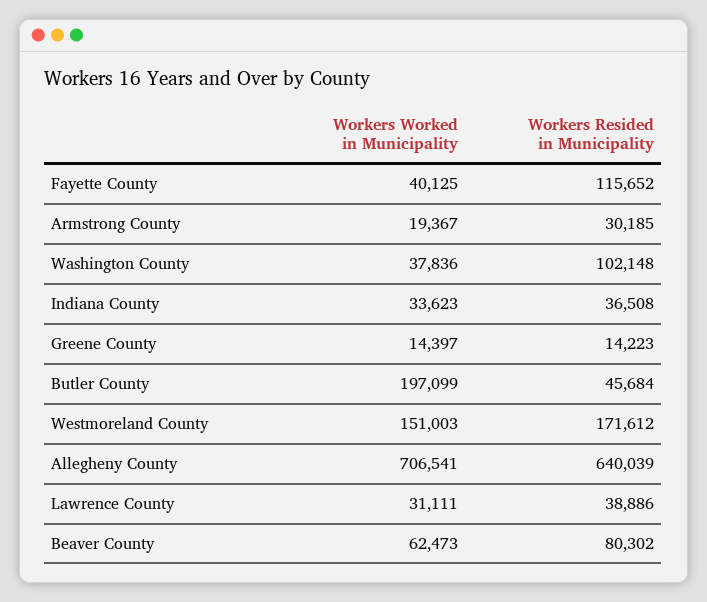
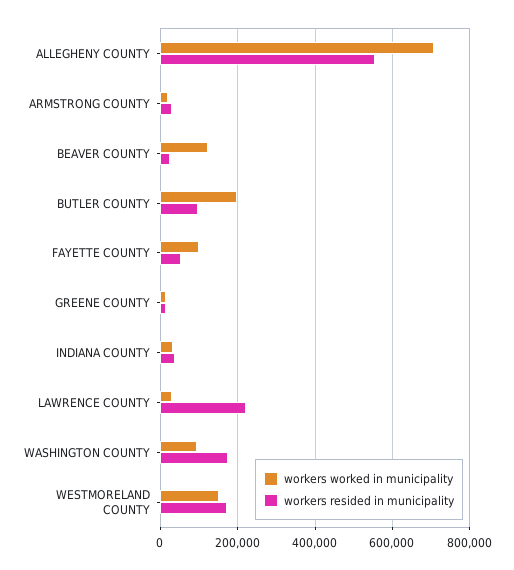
  {
    "Workers Worked in Municipality": {
-     "Fayette County": 40125,
+     "Fayette County": 100000,
      "Armstrong County": 19367,
-     "Washington County": 37836,
+     "Washington County": 100000,
      "Indiana County": 33623,
      "Greene County": 14397,
      "Butler County": 197099,
      "Westmoreland County": 151003,
      "Allegheny County": 706541,
      "Lawrence County": 31111,
-     "Beaver County": 62473
+     "Beaver County": 120000
    },
    "Workers Resided in Municipality": {
-     "Fayette County": 115652,
+     "Fayette County": 60000,
      "Armstrong County": 30185,
-     "Washington County": 102148,
+     "Washington County": 180000,
      "Indiana County": 36508,
      "Greene County": 14223,
-     "Butler County": 45684,
+     "Butler County": 100000,
      "Westmoreland County": 171612,
-     "Allegheny County": 640039,
+     "Allegheny County": 560000,
-     "Lawrence County": 38886,
+     "Lawrence County": 220000,
-     "Beaver County": 80302
+     "Beaver County": 20000
    }
  }

